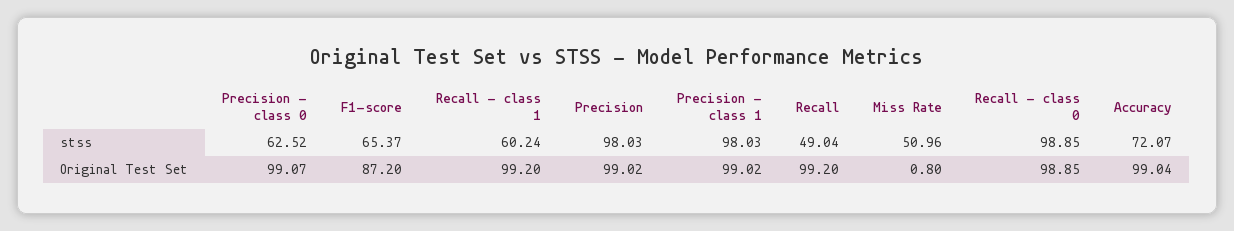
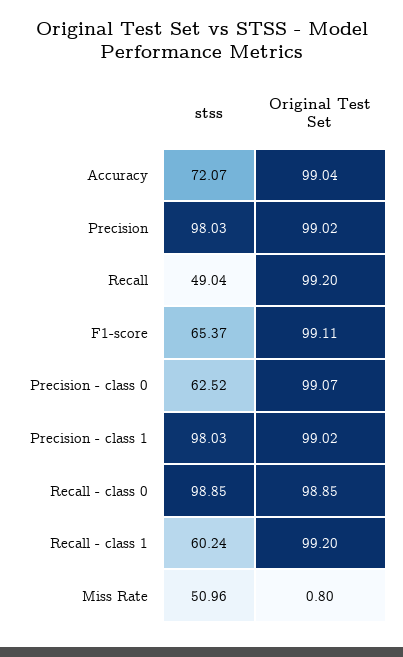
  {
    "Precision - class 0": {
      "stss": 62.52,
      "Original Test Set": 99.07
    },
    "F1-score": {
      "stss": 65.37,
-     "Original Test Set": 87.2
+     "Original Test Set": 99.11
    },
    "Recall - class 1": {
      "stss": 60.24,
      "Original Test Set": 99.2
    },
    "Precision": {
      "stss": 98.03,
      "Original Test Set": 99.02
    },
    "Precision - class 1": {
      "stss": 98.03,
      "Original Test Set": 99.02
    },
    "Recall": {
      "stss": 49.04,
      "Original Test Set": 99.2
    },
    "Miss Rate": {
      "stss": 50.96,
      "Original Test Set": 0.8
    },
    "Recall - class 0": {
      "stss": 98.85,
      "Original Test Set": 98.85
    },
    "Accuracy": {
      "stss": 72.07,
      "Original Test Set": 99.04
    }
  }

